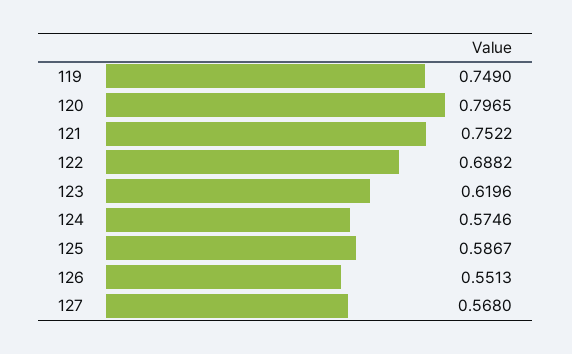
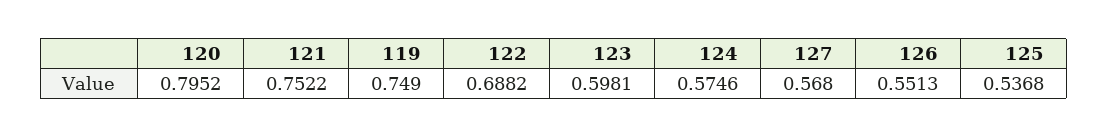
  {
    "119": 0.749,
-   "120": 0.7965,
+   "120": 0.7952,
    "121": 0.7522,
    "122": 0.6882,
-   "123": 0.6196,
+   "123": 0.5981,
    "124": 0.5746,
-   "125": 0.5867,
+   "125": 0.5368,
    "126": 0.5513,
    "127": 0.568
  }

